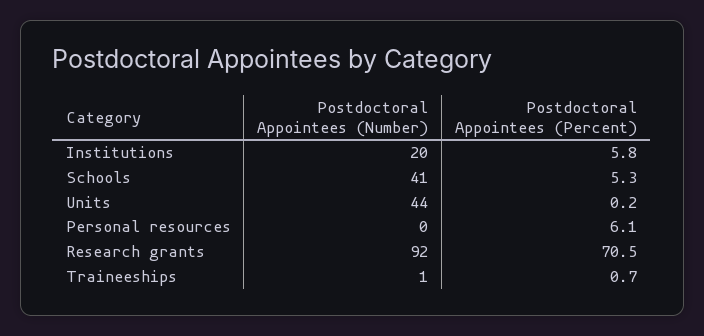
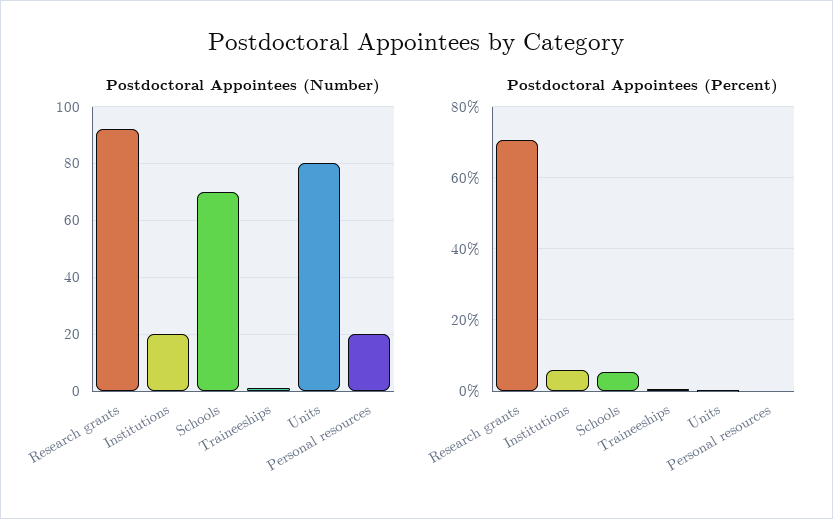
  {
    "Postdoctoral Appointees (Number)": {
      "Institutions": 20,
-     "Schools": 41,
+     "Schools": 70,
-     "Units": 44,
+     "Units": 80,
-     "Personal resources": 0,
+     "Personal resources": 20,
      "Research grants": 92,
      "Traineeships": 1
    },
    "Postdoctoral Appointees (Percent)": {
      "Institutions": 5.8,
      "Schools": 5.3,
      "Units": 0.2,
-     "Personal resources": 6.1,
+     "Personal resources": 0,
      "Research grants": 70.5,
      "Traineeships": 0.7
    }
  }

